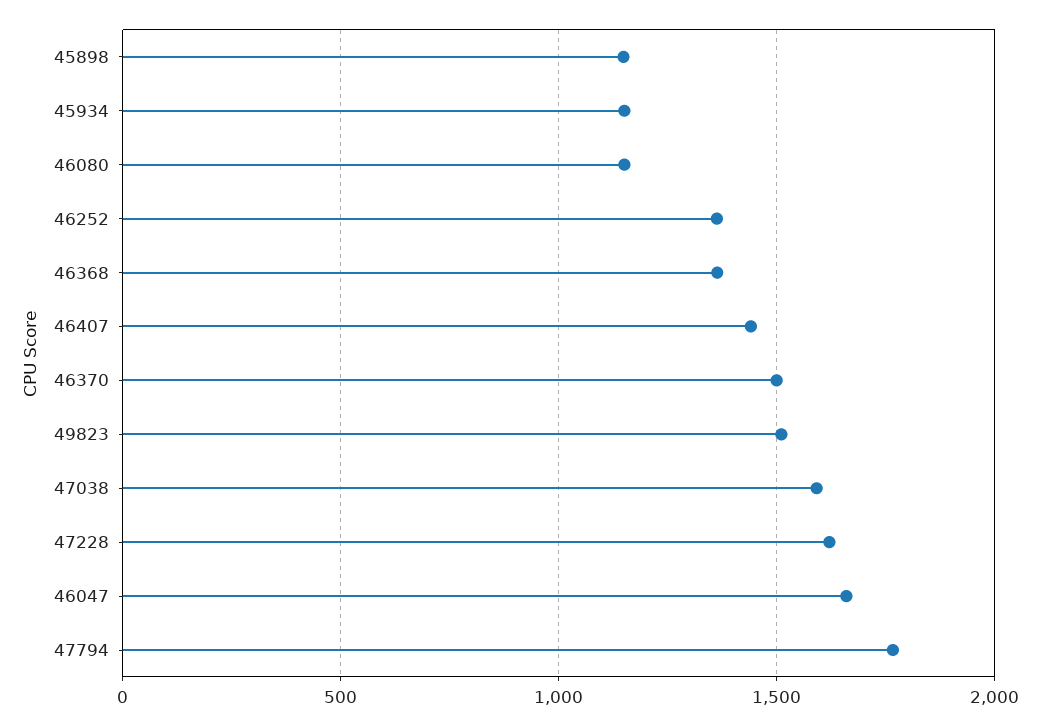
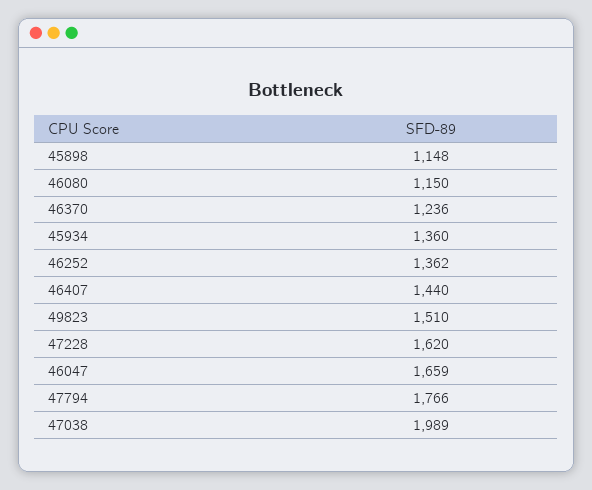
  {
    "45898": 1148,
-   "45934": 1150,
+   "45934": 1360,
    "46080": 1150,
    "46252": 1362,
-   "46368": 1350,
    "46407": 1440,
-   "46370": 1500,
+   "46370": 1236,
    "49823": 1510,
-   "47038": 1600,
+   "47038": 1989,
    "47228": 1620,
    "46047": 1659,
    "47794": 1766
  }

